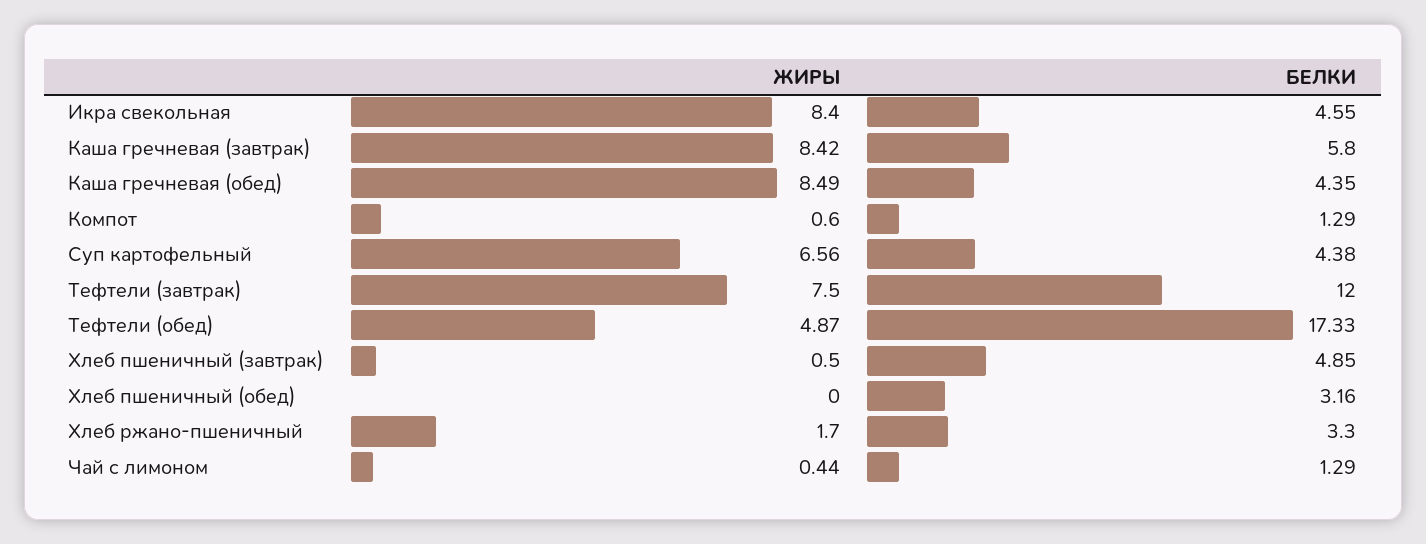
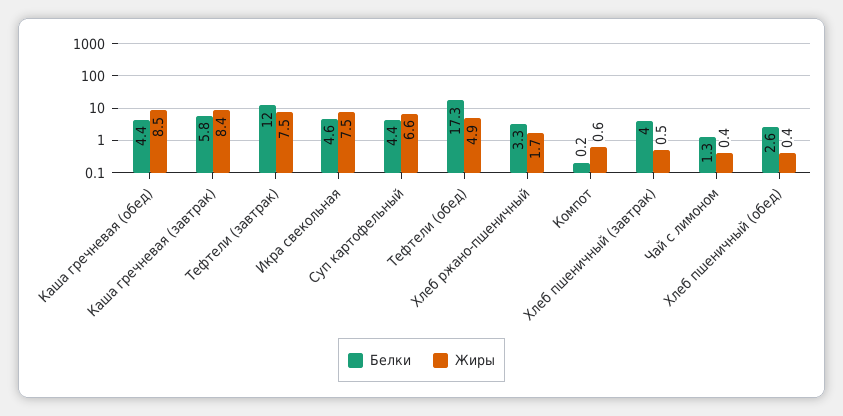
  {
    "ЖИРЫ": {
-     "Икра свекольная": 8.4,
+     "Икра свекольная": 7.5,
      "Каша гречневая (завтрак)": 8.42,
      "Каша гречневая (обед)": 8.49,
      "Компот": 0.6,
      "Суп картофельный": 6.56,
      "Тефтели (завтрак)": 7.5,
      "Тефтели (обед)": 4.87,
      "Хлеб пшеничный (завтрак)": 0.5,
-     "Хлеб пшеничный (обед)": 0,
+     "Хлеб пшеничный (обед)": 0.4,
      "Хлеб ржано-пшеничный": 1.7,
      "Чай с лимоном": 0.44
    },
    "БЕЛКИ": {
      "Икра свекольная": 4.55,
      "Каша гречневая (завтрак)": 5.8,
      "Каша гречневая (обед)": 4.35,
-     "Компот": 1.29,
+     "Компот": 0.2,
      "Суп картофельный": 4.38,
      "Тефтели (завтрак)": 12,
      "Тефтели (обед)": 17.33,
-     "Хлеб пшеничный (завтрак)": 4.85,
+     "Хлеб пшеничный (завтрак)": 4,
-     "Хлеб пшеничный (обед)": 3.16,
+     "Хлеб пшеничный (обед)": 2.6,
      "Хлеб ржано-пшеничный": 3.3,
      "Чай с лимоном": 1.29
    }
  }

